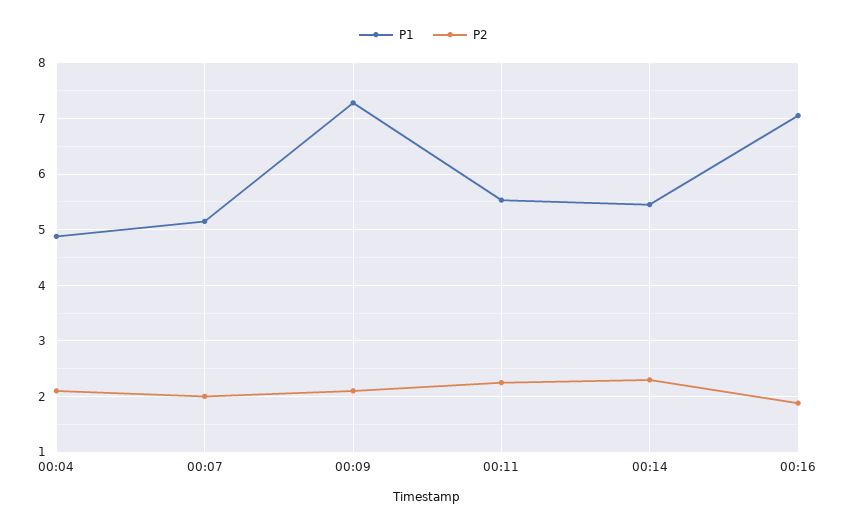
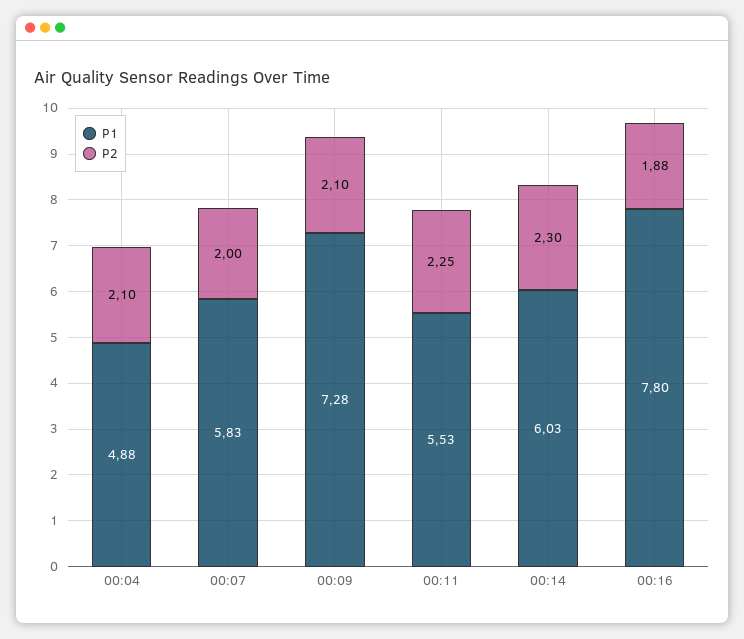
  {
    "P1": {
      "00:04": 4.88,
-     "00:07": 5.2,
+     "00:07": 5.83,
      "00:09": 7.28,
      "00:11": 5.53,
-     "00:14": 5.4,
+     "00:14": 6.03,
-     "00:16": 7
+     "00:16": 7.8
    },
    "P2": {
      "00:04": 2.1,
      "00:07": 2,
      "00:09": 2.1,
      "00:11": 2.25,
      "00:14": 2.3,
      "00:16": 1.88
    }
  }

